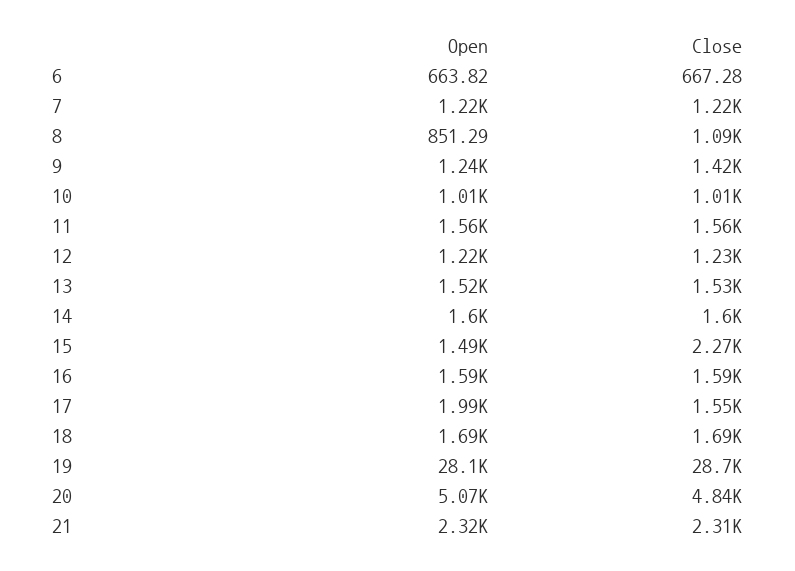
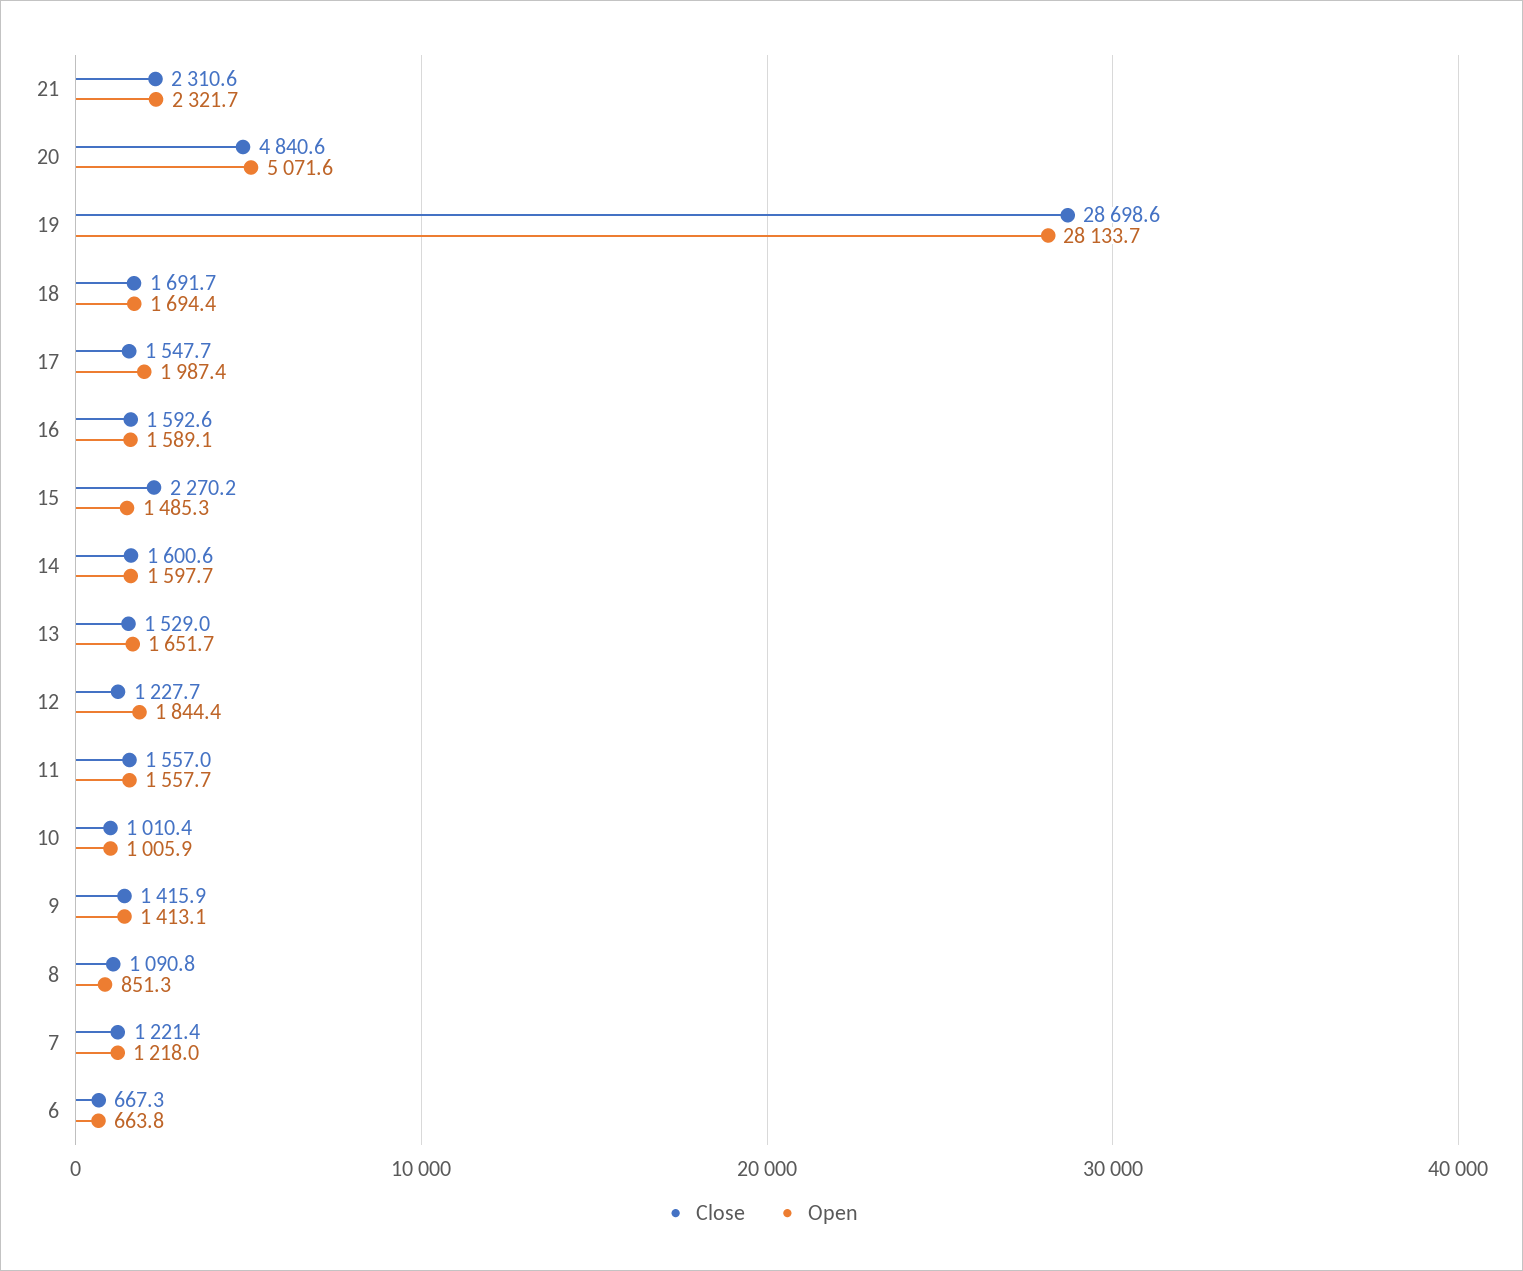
  {
    "Open": {
      "6": 663.82,
      "7": 1218,
      "8": 851.29,
-     "9": 1240,
+     "9": 1413.1,
      "10": 1005.9,
      "11": 1557.7,
-     "12": 1220,
+     "12": 1844.4,
-     "13": 1520,
+     "13": 1651.7,
      "14": 1597.7,
      "15": 1485.3,
      "16": 1589.1,
      "17": 1987.4,
      "18": 1694.4,
      "19": 28133.7,
      "20": 5071.6,
      "21": 2321.7
    },
    "Close": {
      "6": 667.28,
      "7": 1221.4,
      "8": 1090.8,
      "9": 1415.9,
      "10": 1010.4,
      "11": 1557,
      "12": 1227.7,
      "13": 1529,
      "14": 1600.6,
      "15": 2270.2,
      "16": 1592.6,
      "17": 1547.7,
      "18": 1691.7,
      "19": 28698.6,
      "20": 4840.6,
      "21": 2310.6
    }
  }

